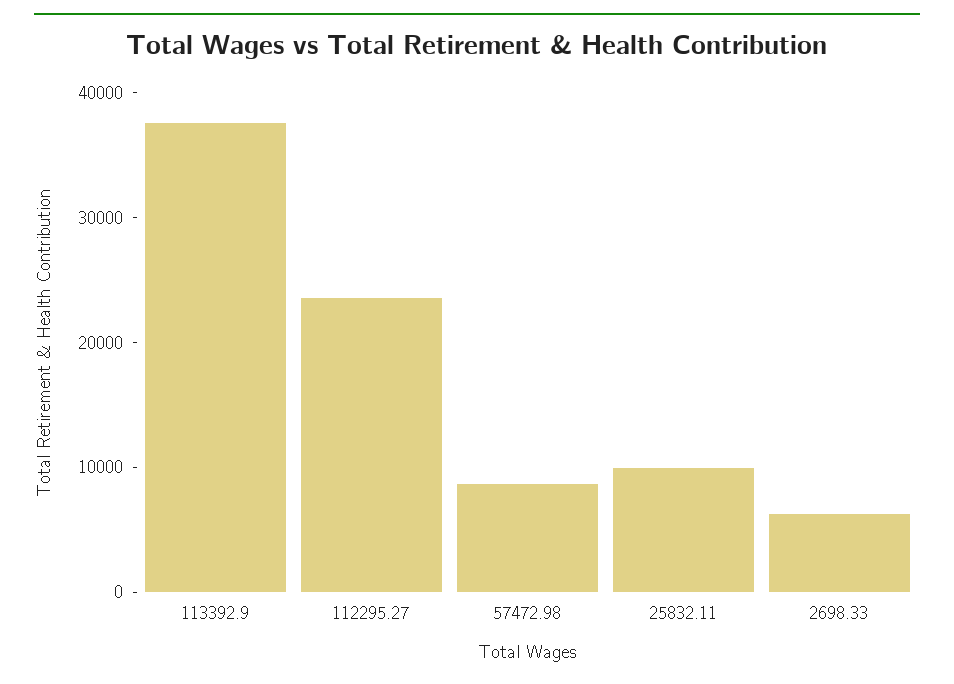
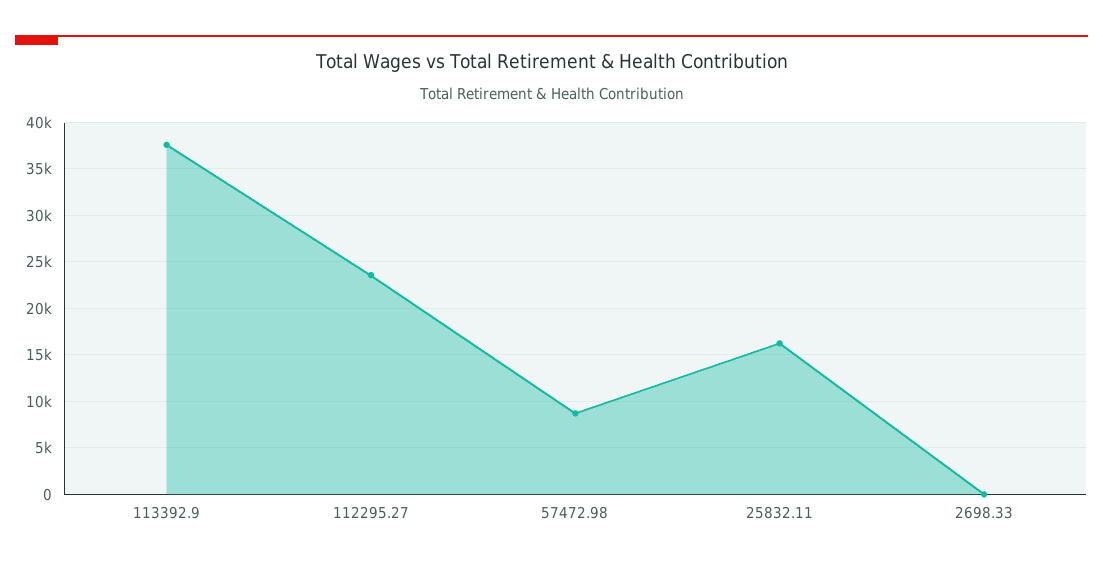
  {
    "113392.9": 38000,
    "112295.27": 24000,
    "57472.98": 9000,
-   "25832.11": 10000,
+   "25832.11": 16000,
-   "2698.33": 6000
+   "2698.33": 0
  }

